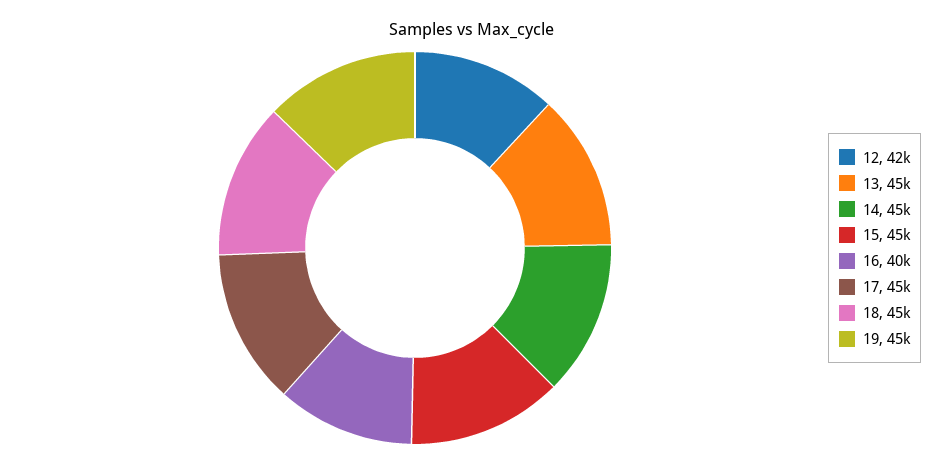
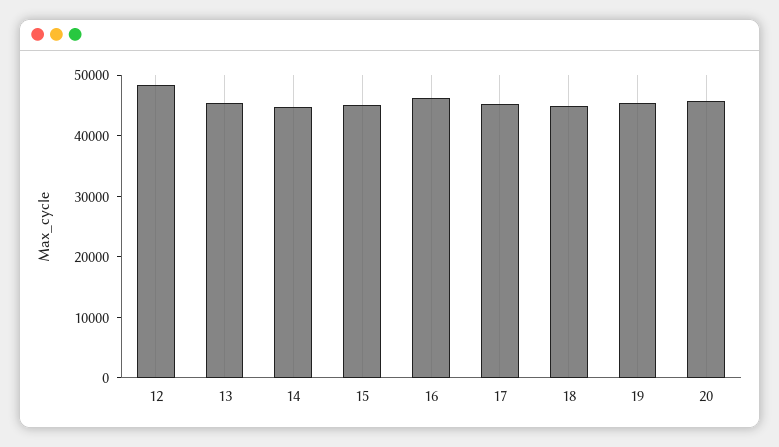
  {
-   "12": 42000,
+   "12": 48000,
    "13": 45000,
    "14": 45000,
    "15": 45000,
-   "16": 40000,
+   "16": 46000,
    "17": 45000,
    "18": 45000,
-   "19": 45000
+   "19": 45000,
+   "20": 46000
  }

